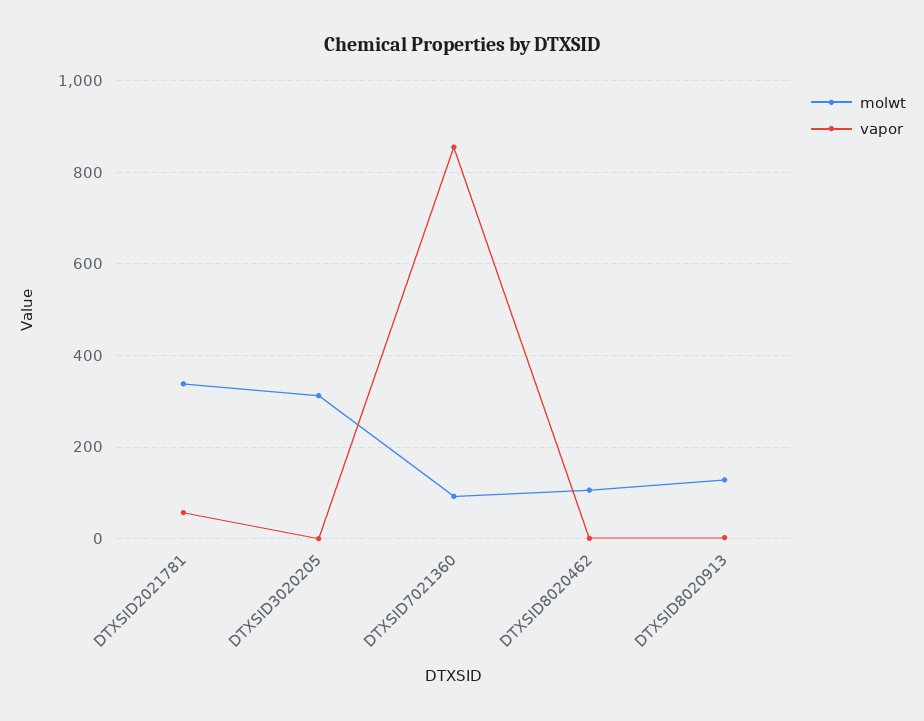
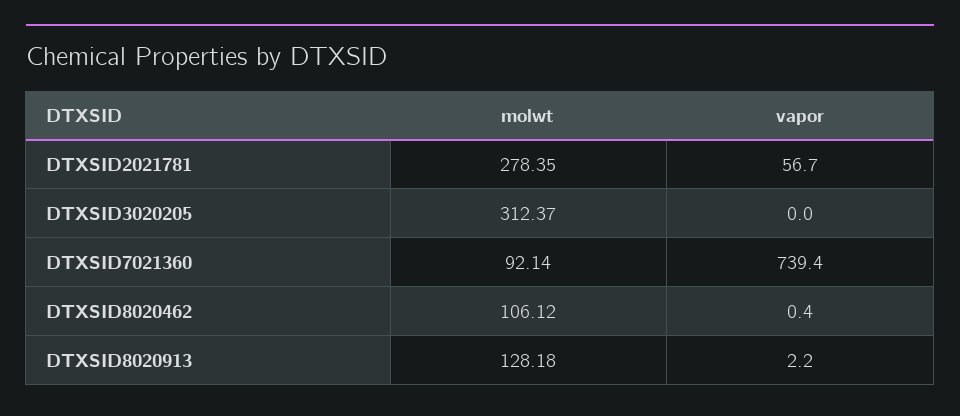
  {
    "molwt": {
-     "DTXSID2021781": 340,
+     "DTXSID2021781": 278.35,
      "DTXSID3020205": 312.37,
      "DTXSID7021360": 92.14,
      "DTXSID8020462": 106.12,
      "DTXSID8020913": 128.18
    },
    "vapor": {
      "DTXSID2021781": 56.7,
      "DTXSID3020205": 0,
-     "DTXSID7021360": 860,
+     "DTXSID7021360": 739.4,
      "DTXSID8020462": 0.4,
      "DTXSID8020913": 2.2
    }
  }

